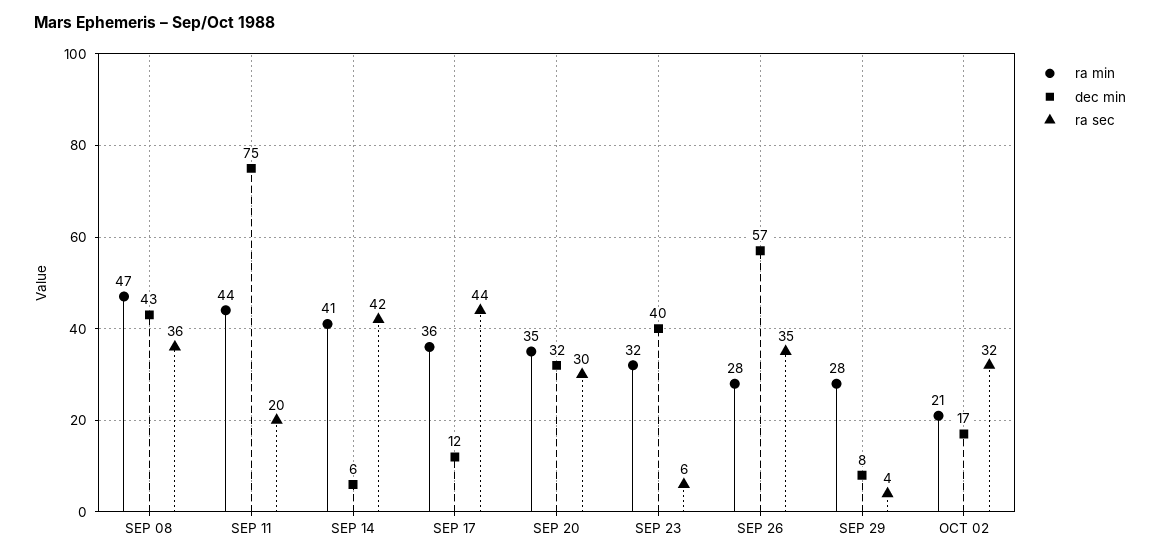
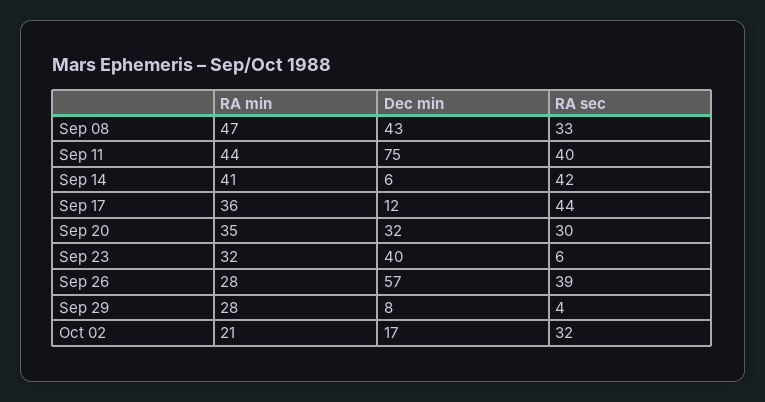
  {
    "ra min": {
      "SEP 08": 47,
      "SEP 11": 44,
      "SEP 14": 41,
      "SEP 17": 36,
      "SEP 20": 35,
      "SEP 23": 32,
      "SEP 26": 28,
      "SEP 29": 28,
      "OCT 02": 21
    },
    "dec min": {
      "SEP 08": 43,
      "SEP 11": 75,
      "SEP 14": 6,
      "SEP 17": 12,
      "SEP 20": 32,
      "SEP 23": 40,
      "SEP 26": 57,
      "SEP 29": 8,
      "OCT 02": 17
    },
    "ra sec": {
-     "SEP 08": 36,
+     "SEP 08": 33,
-     "SEP 11": 20,
+     "SEP 11": 40,
      "SEP 14": 42,
      "SEP 17": 44,
      "SEP 20": 30,
      "SEP 23": 6,
-     "SEP 26": 35,
+     "SEP 26": 39,
      "SEP 29": 4,
      "OCT 02": 32
    }
  }

